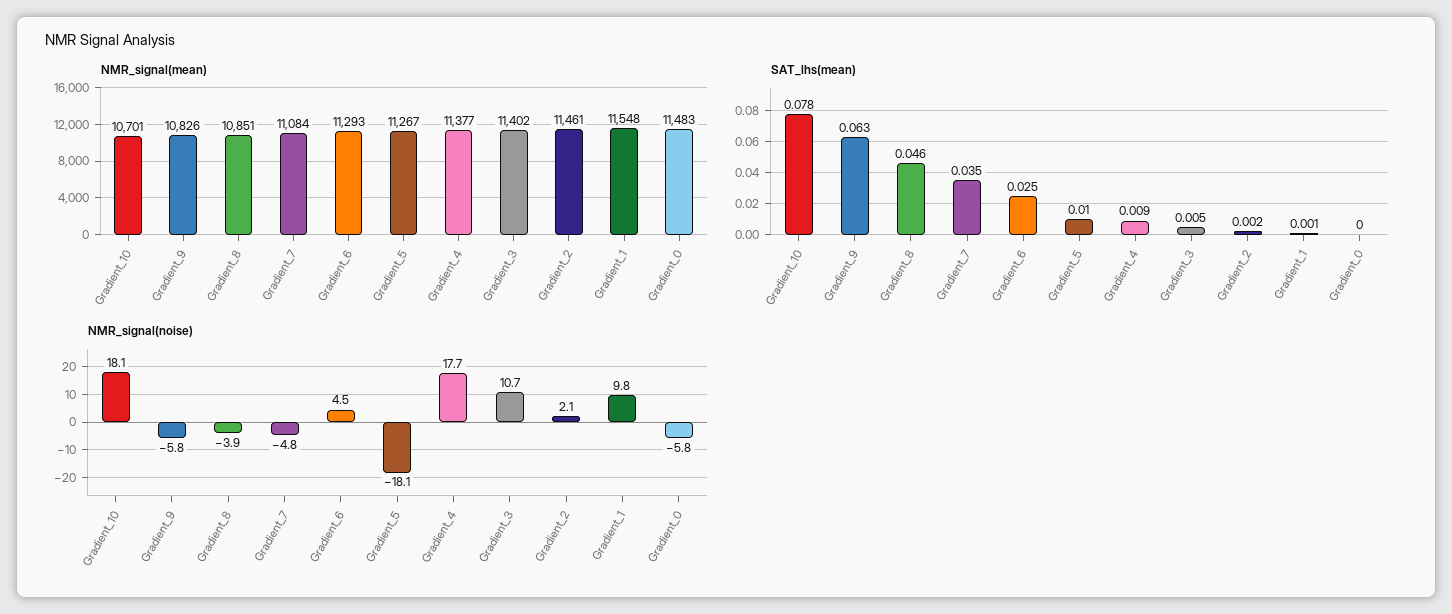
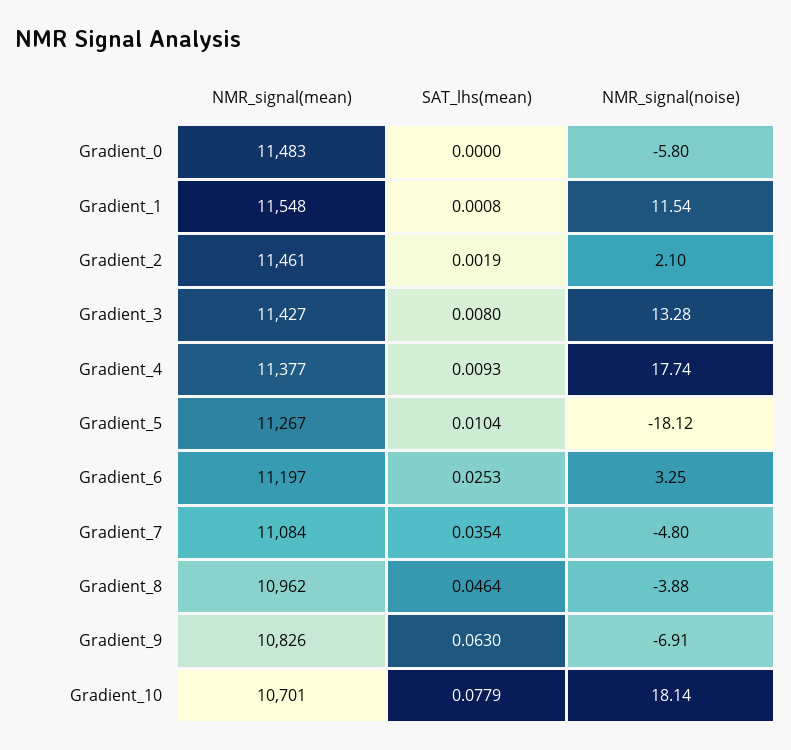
  {
    "NMR_signal(mean)": {
      "Gradient_10": 10701,
      "Gradient_9": 10826,
-     "Gradient_8": 10851,
+     "Gradient_8": 10962,
      "Gradient_7": 11084,
-     "Gradient_6": 11293,
+     "Gradient_6": 11197,
      "Gradient_5": 11267,
      "Gradient_4": 11377,
-     "Gradient_3": 11402,
+     "Gradient_3": 11427,
      "Gradient_2": 11461,
      "Gradient_1": 11548,
      "Gradient_0": 11483
    },
    "SAT_lhs(mean)": {
      "Gradient_10": 0.0779,
      "Gradient_9": 0.063,
      "Gradient_8": 0.0464,
      "Gradient_7": 0.0354,
      "Gradient_6": 0.0253,
      "Gradient_5": 0.0104,
      "Gradient_4": 0.0093,
-     "Gradient_3": 0.005,
+     "Gradient_3": 0.008,
      "Gradient_2": 0.0019,
      "Gradient_1": 0.0008,
      "Gradient_0": 0
    },
    "NMR_signal(noise)": {
      "Gradient_10": 18.14,
-     "Gradient_9": -5.8,
+     "Gradient_9": -6.91,
      "Gradient_8": -3.88,
      "Gradient_7": -4.8,
-     "Gradient_6": 4.5,
+     "Gradient_6": 3.25,
      "Gradient_5": -18.12,
      "Gradient_4": 17.74,
-     "Gradient_3": 10.7,
+     "Gradient_3": 13.28,
      "Gradient_2": 2.1,
-     "Gradient_1": 9.8,
+     "Gradient_1": 11.54,
      "Gradient_0": -5.8
    }
  }

